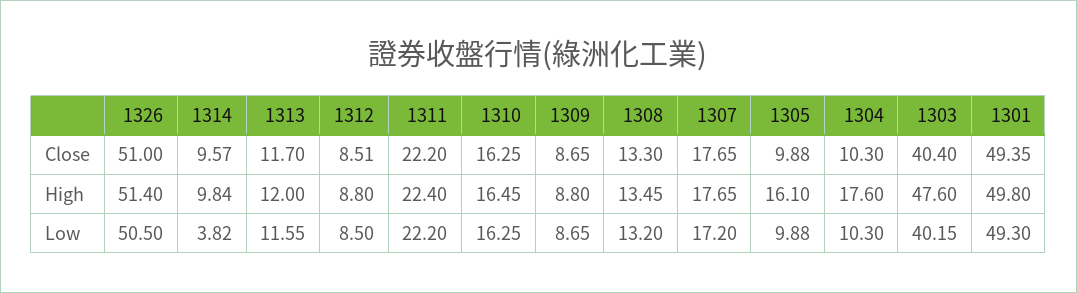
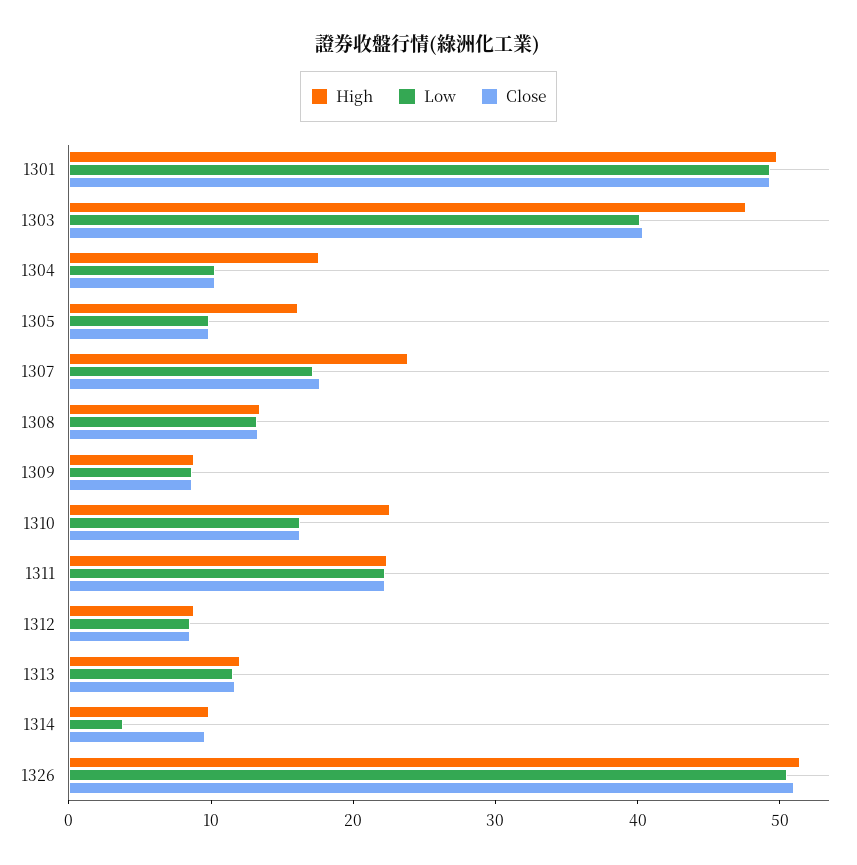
  {
    "Close": {
      "1326": 51,
      "1314": 9.57,
      "1313": 11.7,
      "1312": 8.51,
      "1311": 22.2,
      "1310": 16.25,
      "1309": 8.65,
      "1308": 13.3,
      "1307": 17.65,
      "1305": 9.88,
      "1304": 10.3,
      "1303": 40.4,
      "1301": 49.35
    },
    "High": {
      "1326": 51.4,
      "1314": 9.84,
      "1313": 12,
      "1312": 8.8,
      "1311": 22.4,
-     "1310": 16.45,
+     "1310": 22,
      "1309": 8.8,
      "1308": 13.45,
-     "1307": 17.65,
+     "1307": 24,
      "1305": 16.1,
      "1304": 17.6,
      "1303": 47.6,
      "1301": 49.8
    },
    "Low": {
      "1326": 50.5,
      "1314": 3.82,
      "1313": 11.55,
      "1312": 8.5,
      "1311": 22.2,
      "1310": 16.25,
      "1309": 8.65,
      "1308": 13.2,
      "1307": 17.2,
      "1305": 9.88,
      "1304": 10.3,
      "1303": 40.15,
      "1301": 49.3
    }
  }

